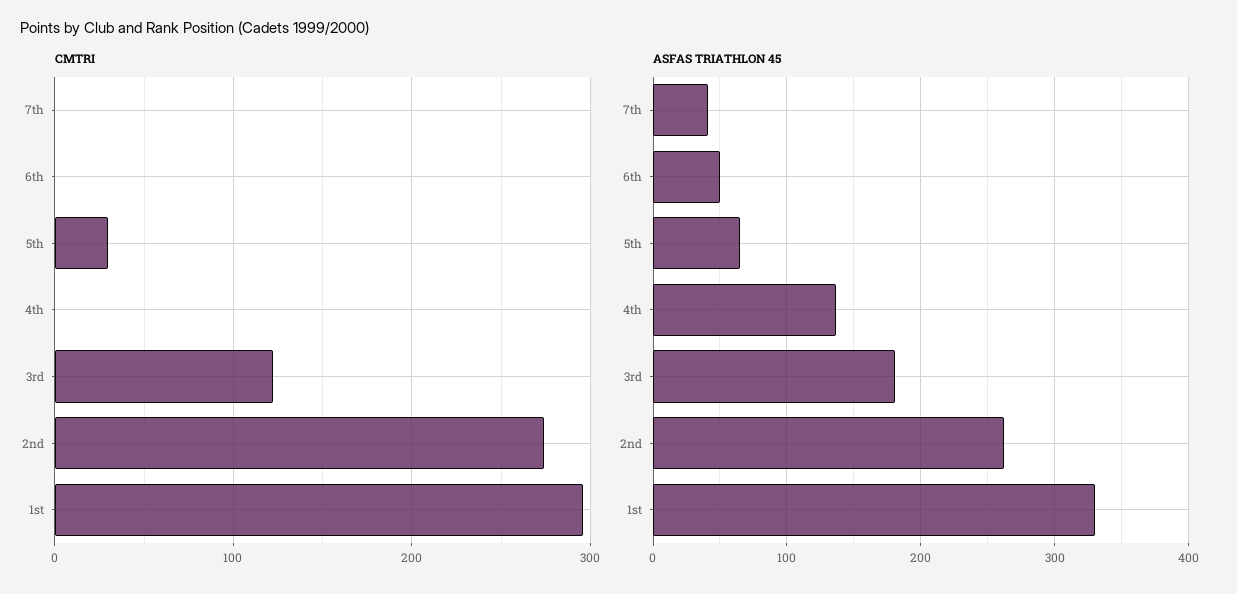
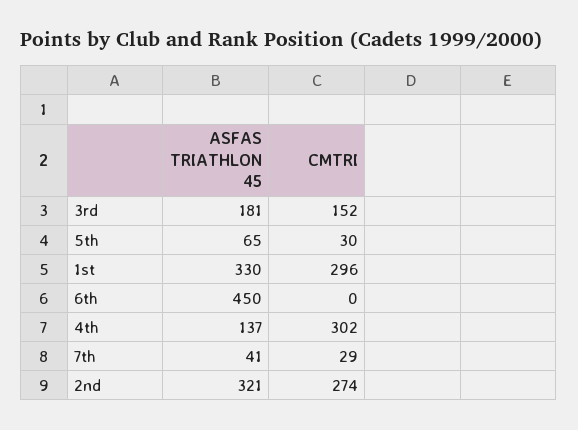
  {
    "CMTRI": {
-     "7th": 0,
+     "7th": 29,
      "6th": 0,
      "5th": 30,
-     "4th": 0,
+     "4th": 302,
-     "3rd": 120,
+     "3rd": 152,
      "2nd": 274,
      "1st": 296
    },
    "ASFAS TRIATHLON 45": {
      "7th": 41,
-     "6th": 50,
+     "6th": 450,
      "5th": 65,
      "4th": 137,
      "3rd": 181,
-     "2nd": 260,
+     "2nd": 321,
      "1st": 330
    }
  }

